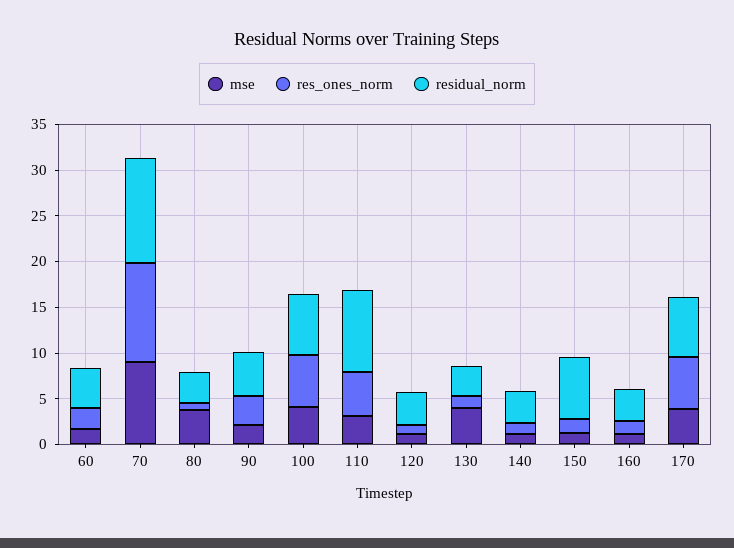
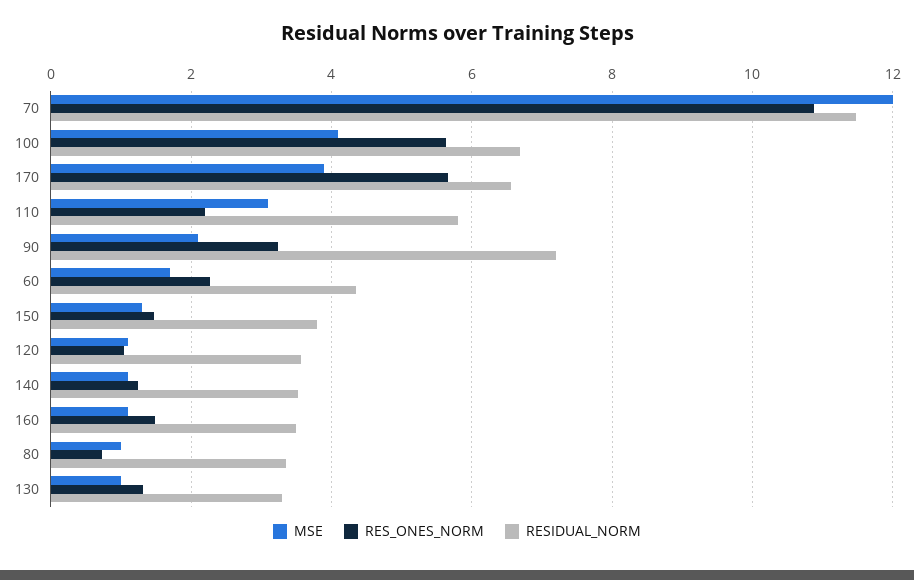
  {
    "mse": {
      "60": 1.8,
-     "70": 9,
+     "70": 12,
-     "80": 4,
+     "80": 1,
      "90": 2.2,
      "100": 4.2,
      "110": 3.2,
      "120": 1.2,
-     "130": 4,
+     "130": 1,
      "140": 1.2,
      "150": 1.4,
      "160": 1.2,
      "170": 4
    },
    "res_ones_norm": {
      "60": 2.2,
      "70": 10.8,
      "80": 0.8,
      "90": 3.2,
      "100": 5.6,
-     "110": 5,
+     "110": 2.2,
      "120": 1,
      "130": 1.4,
      "140": 1.2,
      "150": 1.4,
      "160": 1.4,
      "170": 5.6
    },
    "residual_norm": {
      "60": 4.4,
      "70": 11.4,
      "80": 3.4,
-     "90": 5,
+     "90": 7.2,
      "100": 6.6,
-     "110": 9,
+     "110": 5.8,
      "120": 3.6,
      "130": 3.4,
      "140": 3.6,
-     "150": 7,
+     "150": 3.8,
      "160": 3.6,
      "170": 6.6
    }
  }

